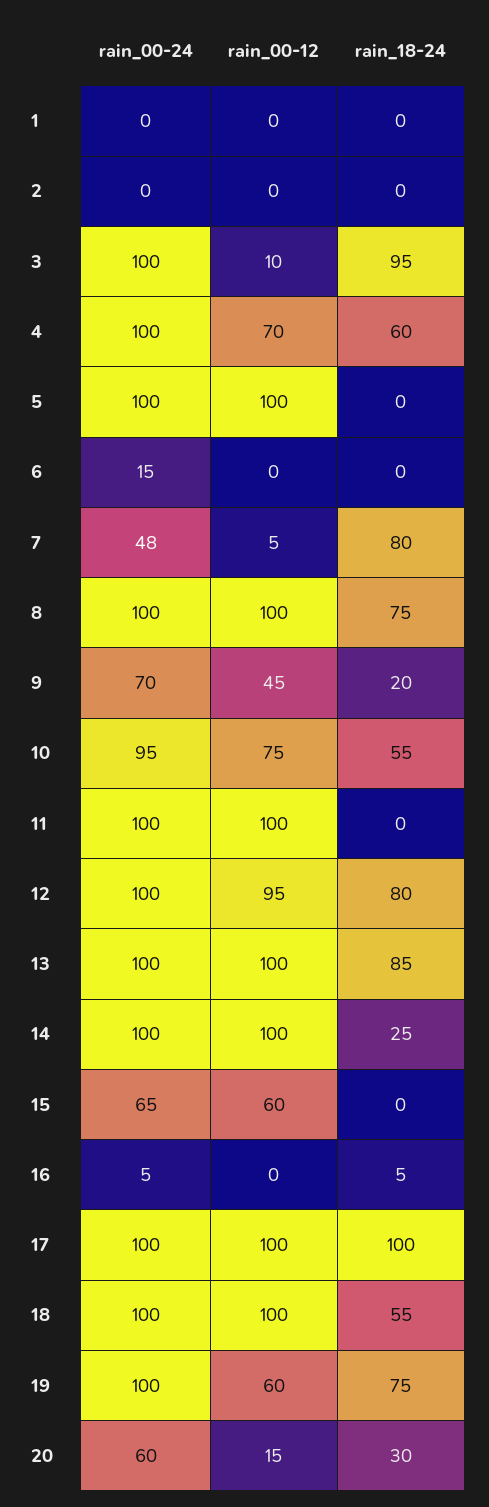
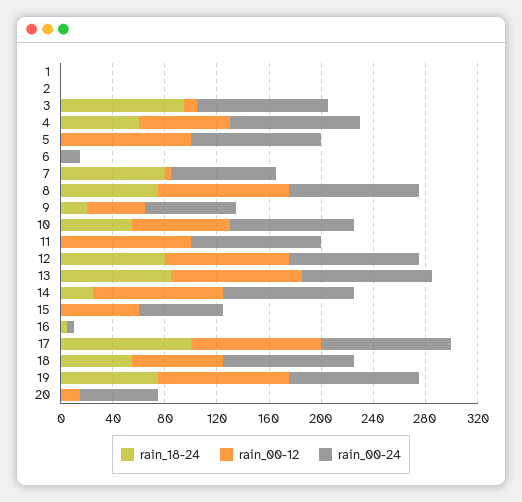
  {
    "rain_00-24": {
      "1": 0,
      "2": 0,
      "3": 100,
      "4": 100,
      "5": 100,
      "6": 15,
-     "7": 48,
+     "7": 80,
      "8": 100,
      "9": 70,
      "10": 95,
      "11": 100,
      "12": 100,
      "13": 100,
      "14": 100,
      "15": 65,
      "16": 5,
      "17": 100,
      "18": 100,
      "19": 100,
      "20": 60
    },
    "rain_00-12": {
      "1": 0,
      "2": 0,
      "3": 10,
      "4": 70,
      "5": 100,
      "6": 0,
      "7": 5,
      "8": 100,
      "9": 45,
      "10": 75,
      "11": 100,
      "12": 95,
      "13": 100,
      "14": 100,
      "15": 60,
      "16": 0,
      "17": 100,
-     "18": 100,
+     "18": 70,
-     "19": 60,
+     "19": 100,
      "20": 15
    },
    "rain_18-24": {
      "1": 0,
      "2": 0,
      "3": 95,
      "4": 60,
      "5": 0,
      "6": 0,
      "7": 80,
      "8": 75,
      "9": 20,
      "10": 55,
      "11": 0,
      "12": 80,
      "13": 85,
      "14": 25,
      "15": 0,
      "16": 5,
      "17": 100,
      "18": 55,
      "19": 75,
-     "20": 30
+     "20": 0
    }
  }

